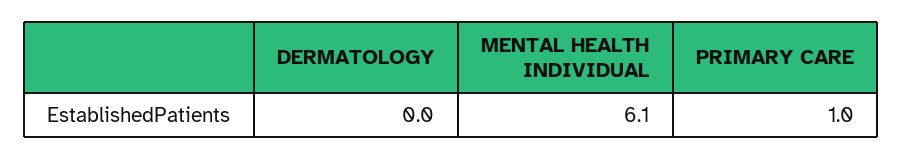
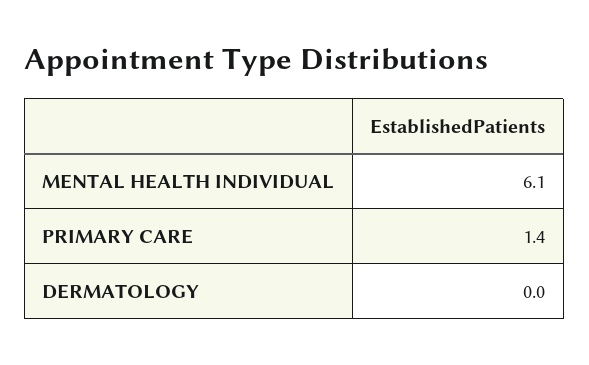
  {
    "DERMATOLOGY": 0,
    "MENTAL HEALTH INDIVIDUAL": 6.1,
-   "PRIMARY CARE": 1
+   "PRIMARY CARE": 1.4
  }

